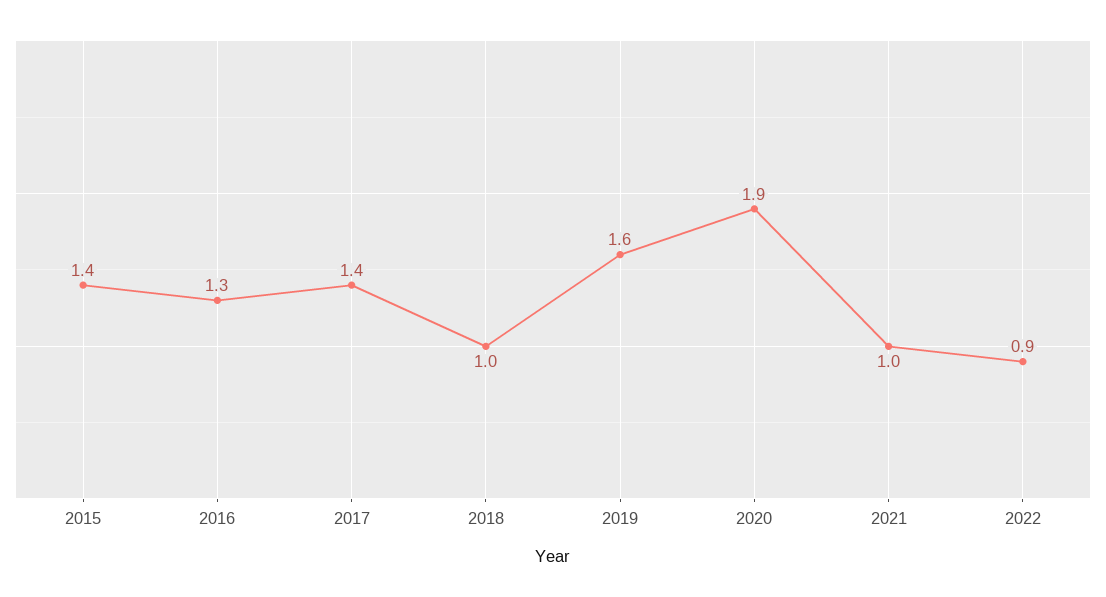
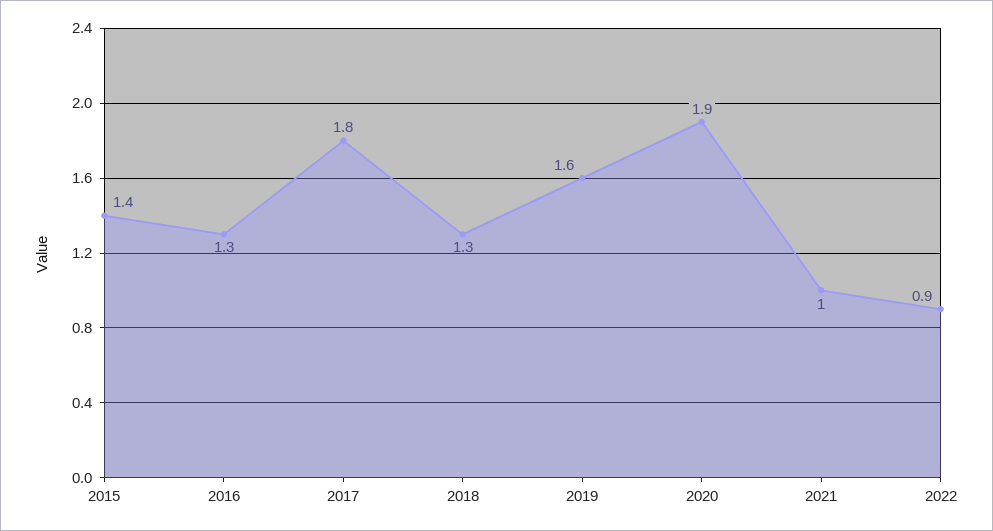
  {
    "2015": 1.4,
    "2016": 1.3,
-   "2017": 1.4,
+   "2017": 1.8,
-   "2018": 1,
+   "2018": 1.3,
    "2019": 1.6,
    "2020": 1.9,
    "2021": 1,
    "2022": 0.9
  }

